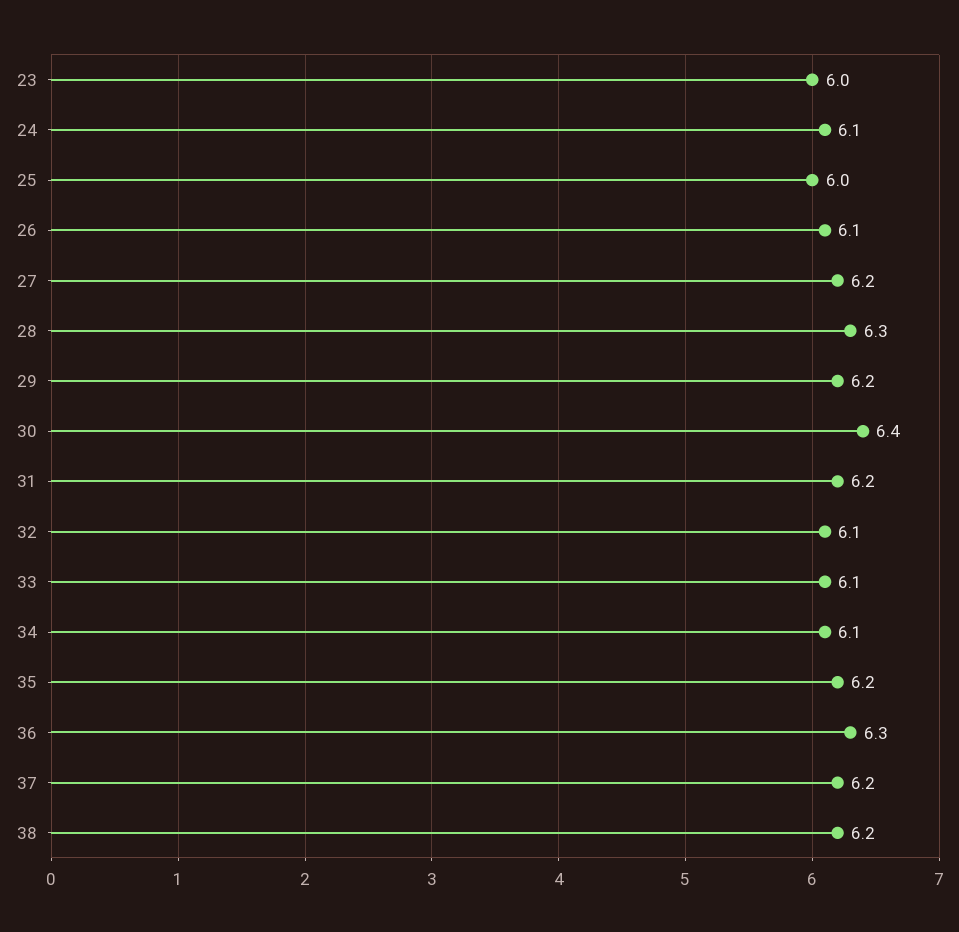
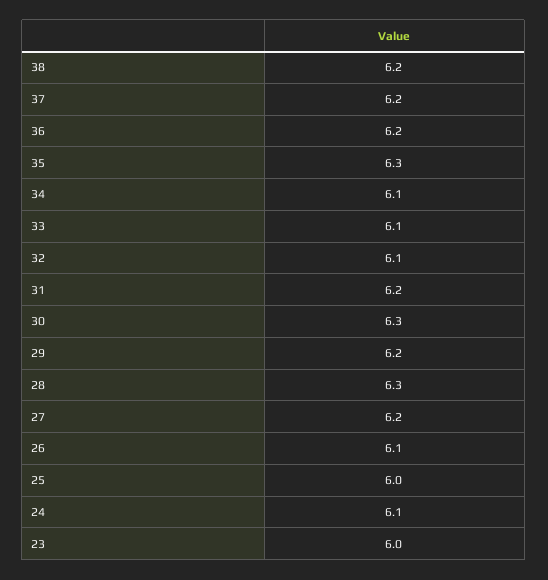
  {
    "23": 6,
    "24": 6.1,
    "25": 6,
    "26": 6.1,
    "27": 6.2,
    "28": 6.3,
    "29": 6.2,
-   "30": 6.4,
+   "30": 6.3,
    "31": 6.2,
    "32": 6.1,
    "33": 6.1,
    "34": 6.1,
-   "35": 6.2,
+   "35": 6.3,
-   "36": 6.3,
+   "36": 6.2,
    "37": 6.2,
    "38": 6.2
  }

